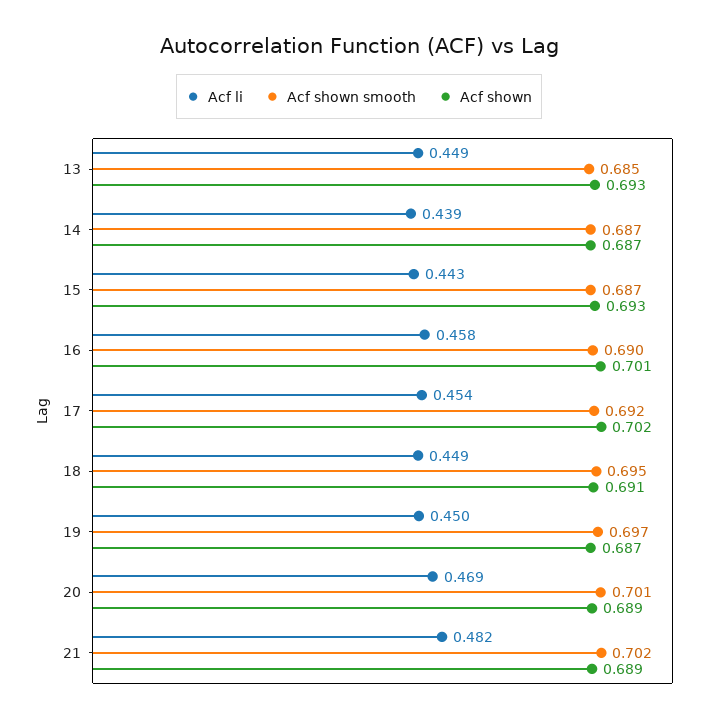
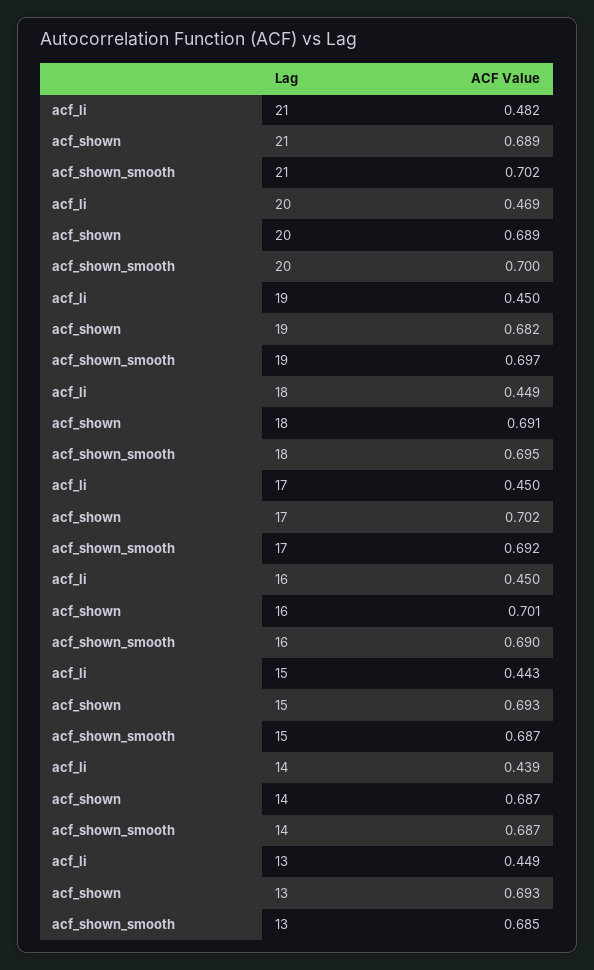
  {
    "Acf li": {
      "13": 0.449,
      "14": 0.439,
      "15": 0.443,
-     "16": 0.458,
+     "16": 0.45,
-     "17": 0.454,
+     "17": 0.45,
      "18": 0.449,
      "19": 0.45,
      "20": 0.469,
      "21": 0.482
    },
    "Acf shown smooth": {
      "13": 0.685,
      "14": 0.687,
      "15": 0.687,
      "16": 0.69,
      "17": 0.692,
      "18": 0.695,
      "19": 0.697,
-     "20": 0.701,
+     "20": 0.7,
      "21": 0.702
    },
    "Acf shown": {
      "13": 0.693,
      "14": 0.687,
      "15": 0.693,
      "16": 0.701,
      "17": 0.702,
      "18": 0.691,
-     "19": 0.687,
+     "19": 0.682,
      "20": 0.689,
      "21": 0.689
    }
  }

